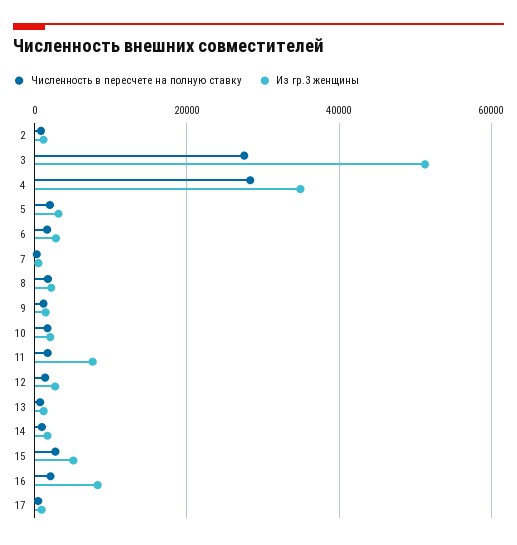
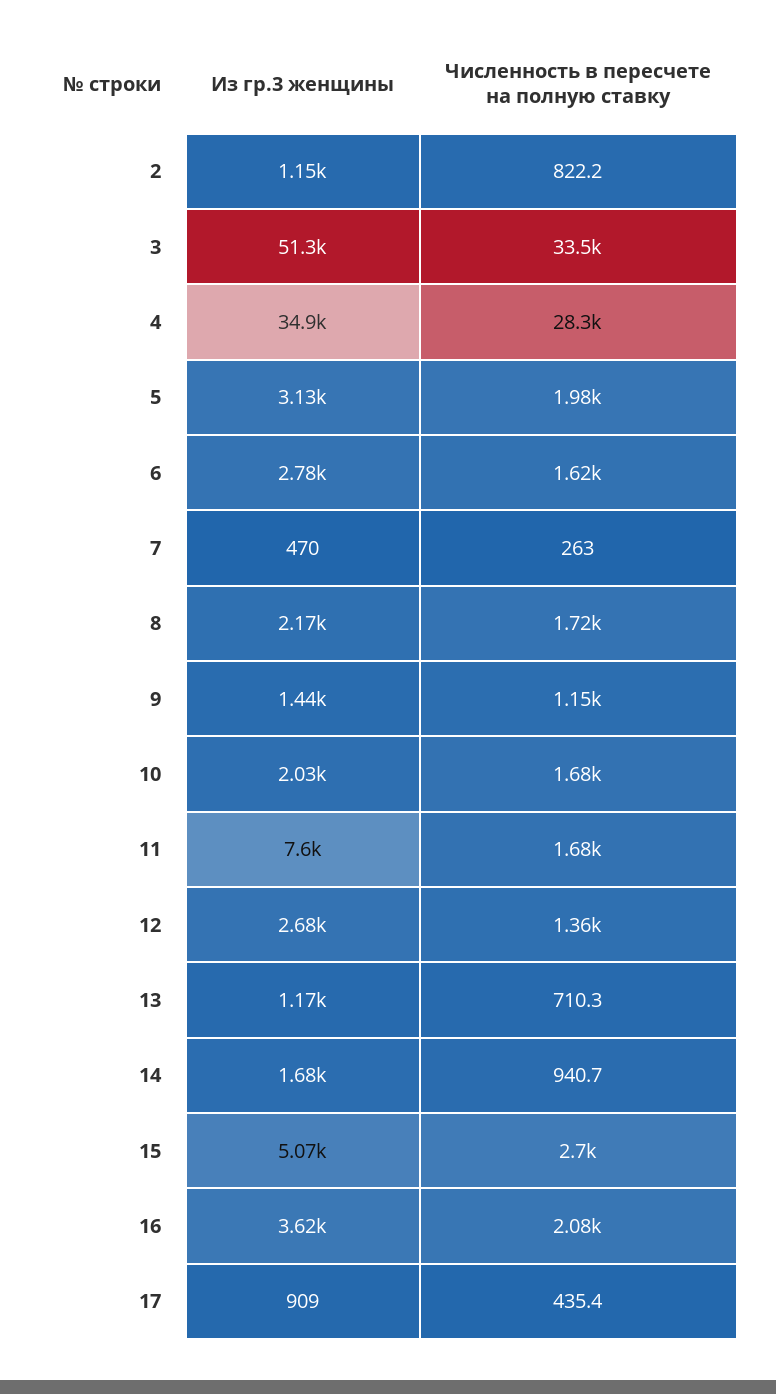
  {
    "Численность в пересчете на полную ставку": {
      "2": 822.2,
-     "3": 28000,
+     "3": 33500,
      "4": 28300,
      "5": 1980,
      "6": 1620,
      "7": 263,
      "8": 1720,
      "9": 1150,
      "10": 1680,
      "11": 1680,
      "12": 1360,
      "13": 710.3,
      "14": 940.7,
      "15": 2700,
      "16": 2080,
      "17": 435.4
    },
    "Из гр.3 женщины": {
      "2": 1150,
      "3": 51300,
      "4": 34900,
      "5": 3130,
      "6": 2780,
      "7": 470,
      "8": 2170,
      "9": 1440,
      "10": 2030,
      "11": 7600,
      "12": 2680,
      "13": 1170,
      "14": 1680,
      "15": 5070,
-     "16": 8000,
+     "16": 3620,
      "17": 909
    }
  }

